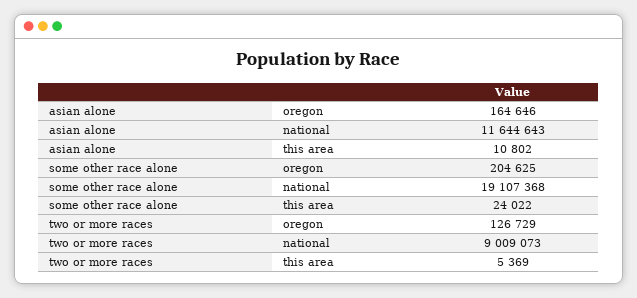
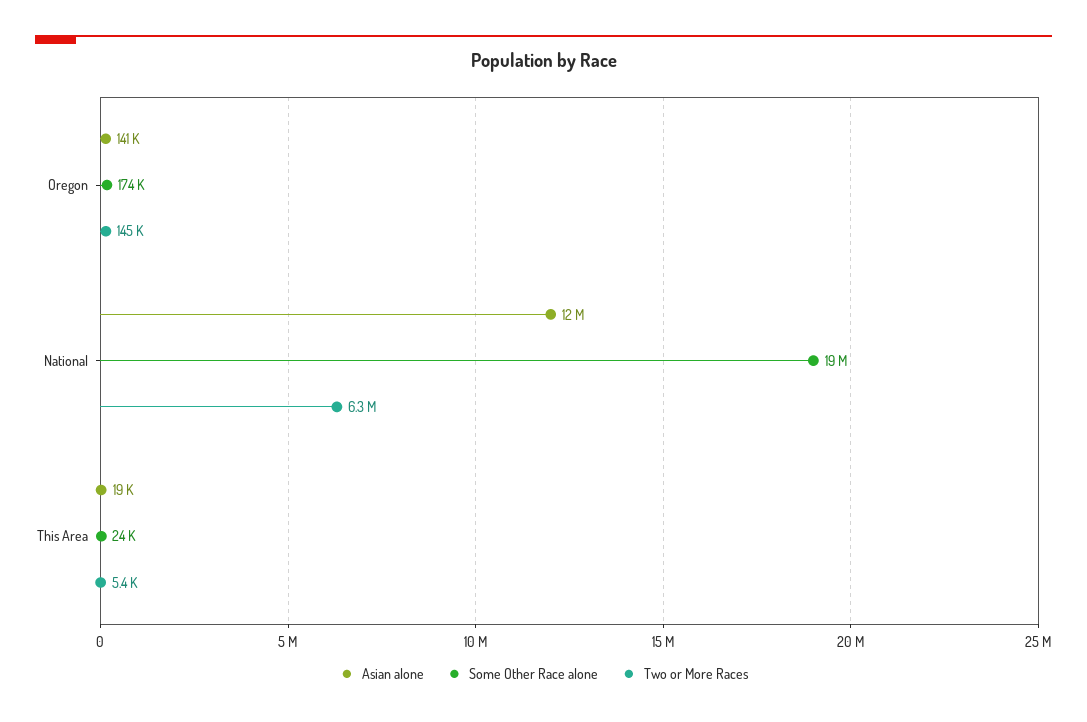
  {
    "asian alone": {
-     "oregon": 164646,
+     "oregon": 141000,
      "national": 11644643,
-     "this area": 10802
+     "this area": 19000
    },
    "some other race alone": {
-     "oregon": 204625,
+     "oregon": 174000,
      "national": 19107368,
      "this area": 24022
    },
    "two or more races": {
-     "oregon": 126729,
+     "oregon": 145000,
-     "national": 9009073,
+     "national": 6300000,
      "this area": 5369
    }
  }

